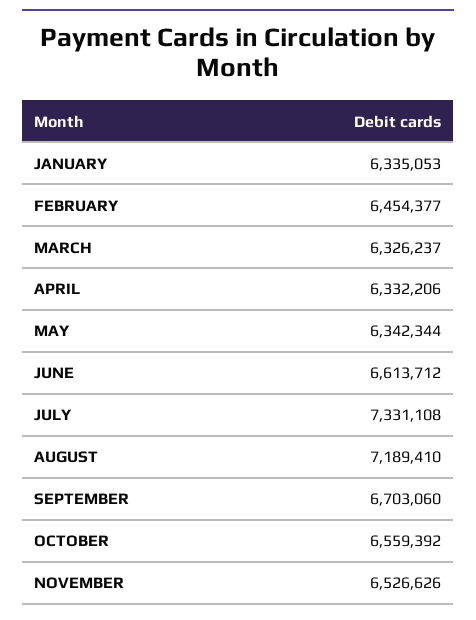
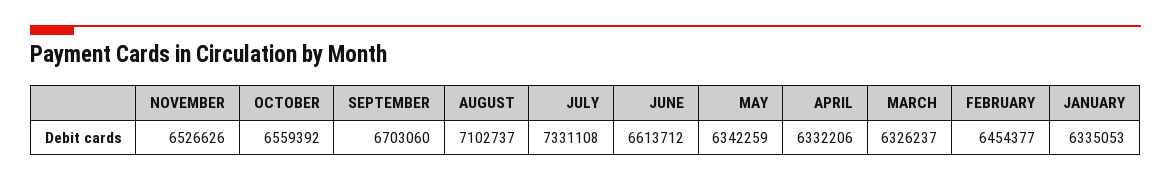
  {
    "JANUARY": 6335053,
    "FEBRUARY": 6454377,
    "MARCH": 6326237,
    "APRIL": 6332206,
-   "MAY": 6342344,
+   "MAY": 6342259,
    "JUNE": 6613712,
    "JULY": 7331108,
-   "AUGUST": 7189410,
+   "AUGUST": 7102737,
    "SEPTEMBER": 6703060,
    "OCTOBER": 6559392,
    "NOVEMBER": 6526626
  }

